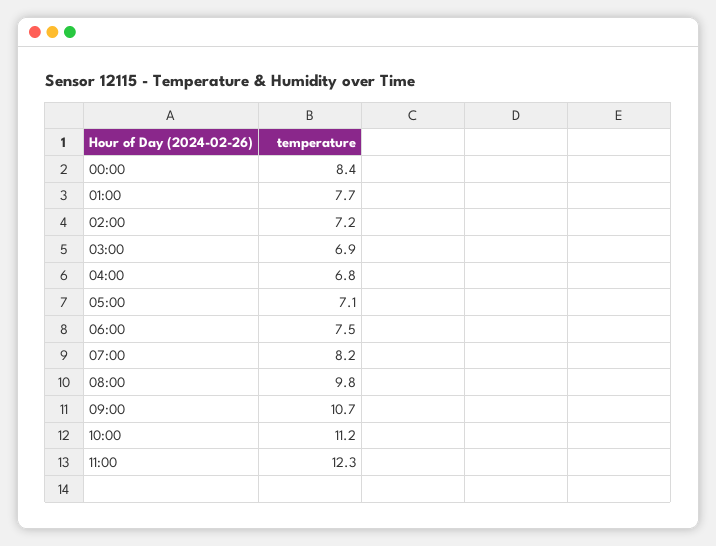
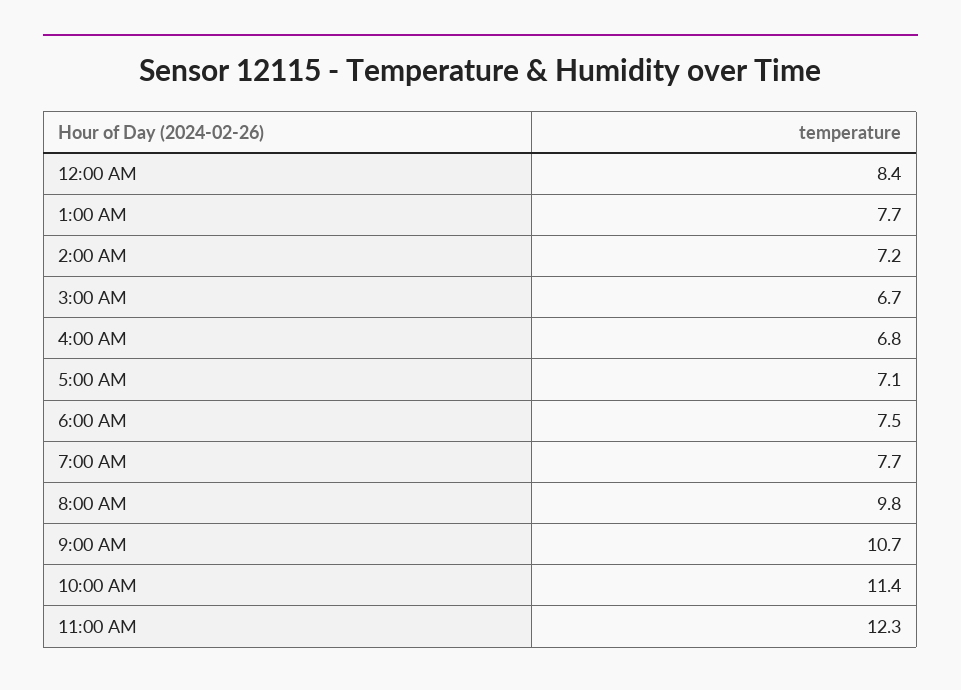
  {
    "00:00": 8.4,
    "01:00": 7.7,
    "02:00": 7.2,
-   "03:00": 6.9,
+   "03:00": 6.7,
    "04:00": 6.8,
    "05:00": 7.1,
    "06:00": 7.5,
-   "07:00": 8.2,
+   "07:00": 7.7,
    "08:00": 9.8,
    "09:00": 10.7,
-   "10:00": 11.2,
+   "10:00": 11.4,
    "11:00": 12.3
  }

